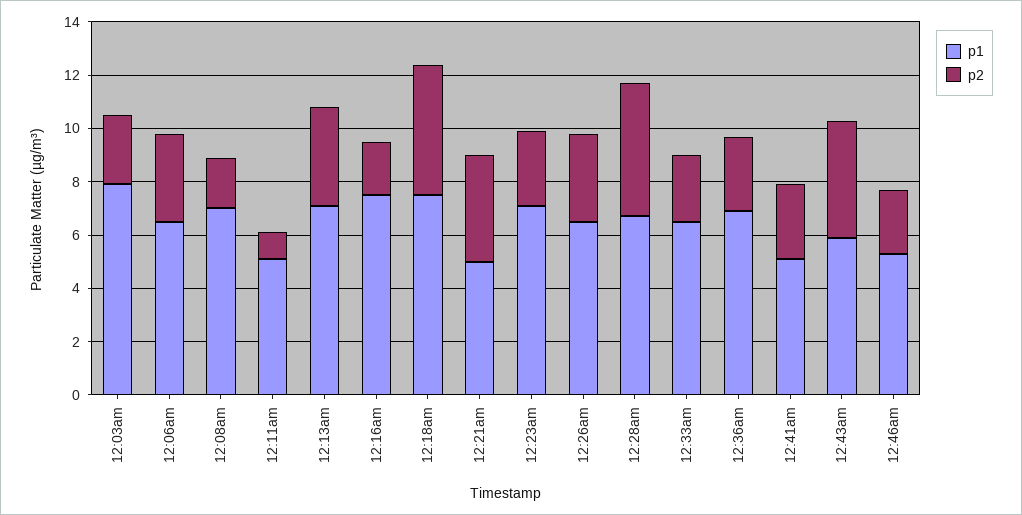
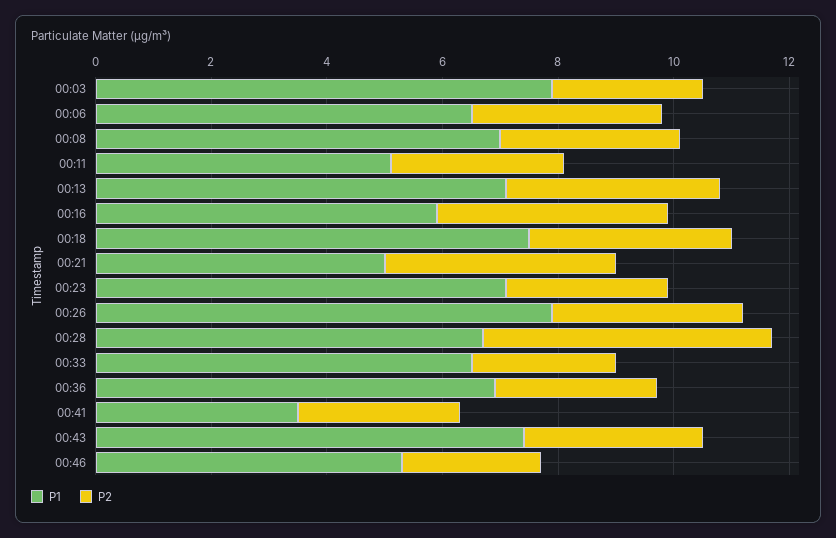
  {
    "p1": {
      "12:03am": 8,
      "12:06am": 6.5,
      "12:08am": 7,
      "12:11am": 5,
      "12:13am": 7,
-     "12:16am": 7.5,
+     "12:16am": 6,
      "12:18am": 7.5,
      "12:21am": 5,
      "12:23am": 7,
-     "12:26am": 6.5,
+     "12:26am": 8,
      "12:28am": 6.5,
      "12:33am": 6.5,
      "12:36am": 7,
-     "12:41am": 5,
+     "12:41am": 3.5,
-     "12:43am": 6,
+     "12:43am": 7.5,
      "12:46am": 5.5
    },
    "p2": {
      "12:03am": 2.5,
      "12:06am": 3.5,
-     "12:08am": 2,
+     "12:08am": 3,
-     "12:11am": 1,
+     "12:11am": 3,
      "12:13am": 3.5,
-     "12:16am": 2,
+     "12:16am": 4,
-     "12:18am": 5,
+     "12:18am": 3.5,
      "12:21am": 4,
      "12:23am": 3,
      "12:26am": 3.5,
      "12:28am": 5,
      "12:33am": 2.5,
      "12:36am": 3,
      "12:41am": 3,
-     "12:43am": 4.5,
+     "12:43am": 3,
      "12:46am": 2.5
    }
  }

